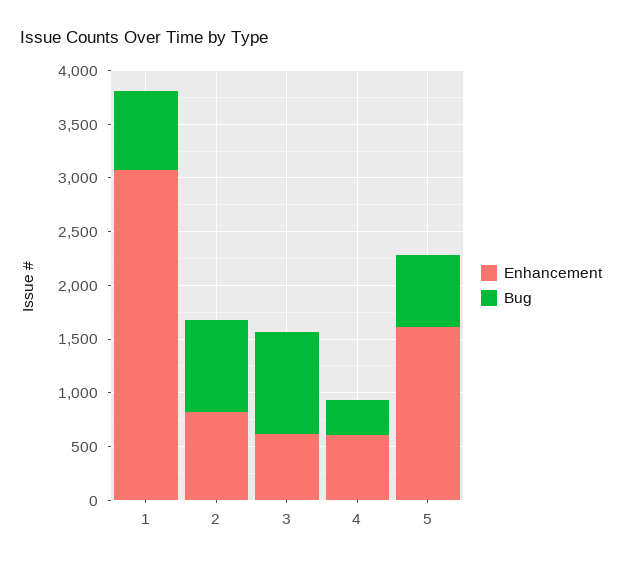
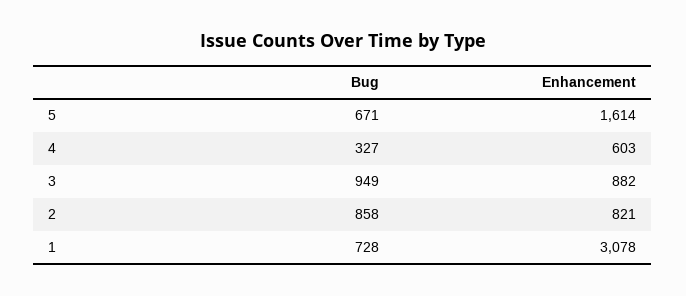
  {
    "Enhancement": {
      "1": 3078,
      "2": 821,
-     "3": 600,
+     "3": 882,
      "4": 603,
      "5": 1614
    },
    "Bug": {
      "1": 728,
      "2": 858,
      "3": 949,
      "4": 327,
      "5": 671
    }
  }

